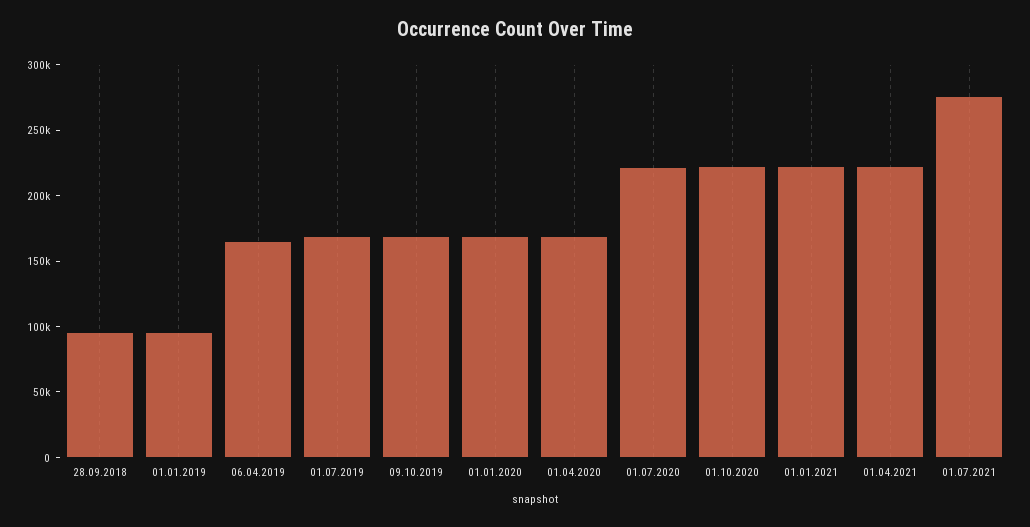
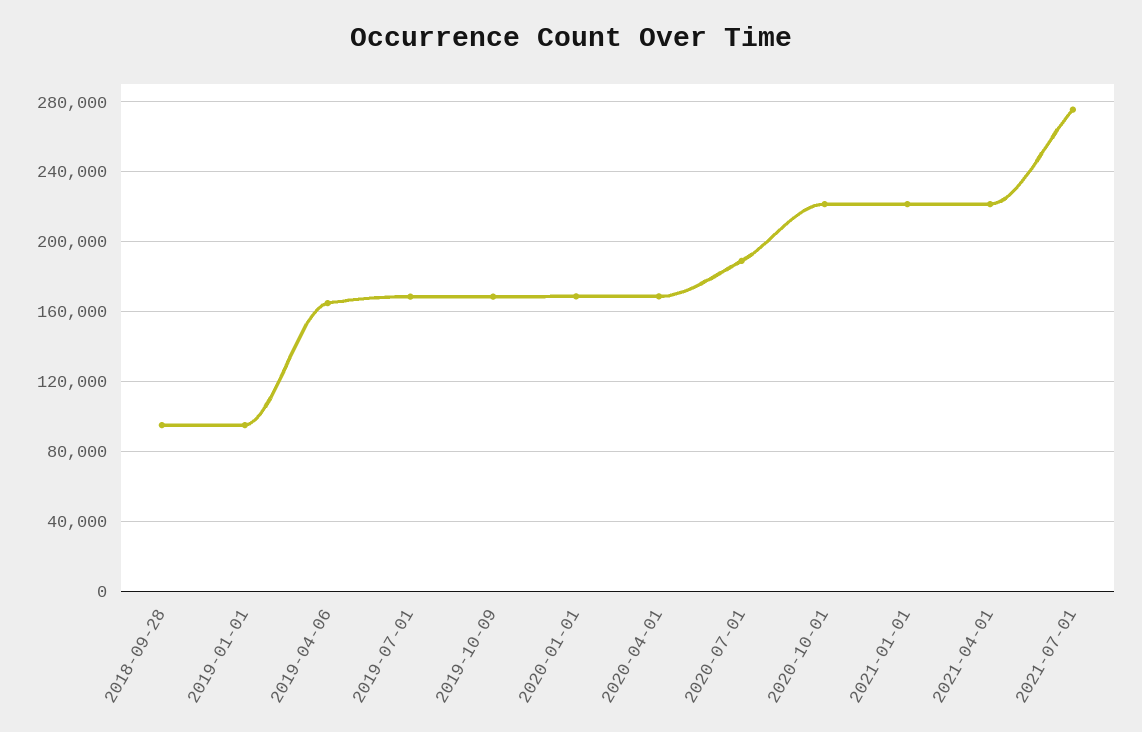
  {
    "28.09.2018": 95000,
    "01.01.2019": 95000,
    "06.04.2019": 165000,
    "01.07.2019": 170000,
    "09.10.2019": 170000,
    "01.01.2020": 170000,
    "01.04.2020": 170000,
-   "01.07.2020": 220000,
+   "01.07.2020": 190000,
    "01.10.2020": 220000,
    "01.01.2021": 220000,
    "01.04.2021": 220000,
    "01.07.2021": 275000
  }

